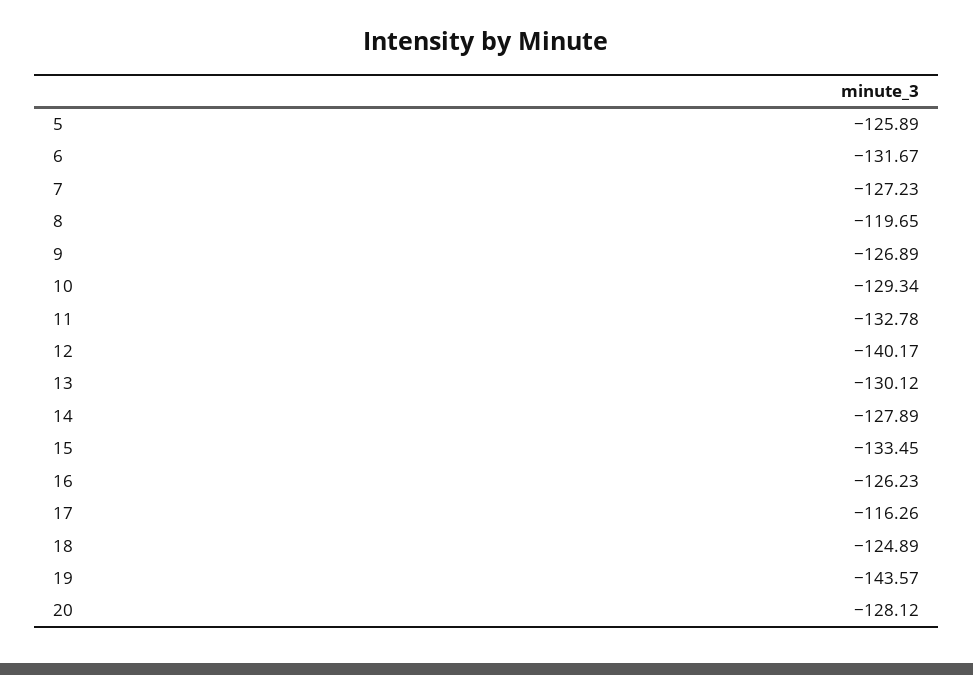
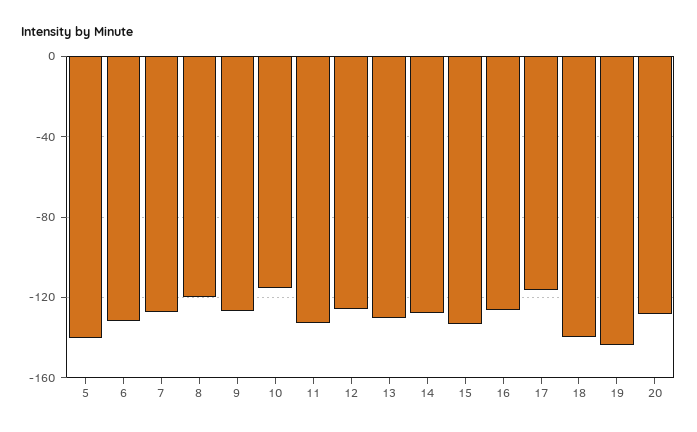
  {
-   "5": -125.89,
+   "5": -140,
    "6": -131.67,
    "7": -127.23,
    "8": -119.65,
    "9": -126.89,
-   "10": -129.34,
+   "10": -115,
    "11": -132.78,
-   "12": -140.17,
+   "12": -125,
    "13": -130.12,
    "14": -127.89,
    "15": -133.45,
    "16": -126.23,
    "17": -116.26,
-   "18": -124.89,
+   "18": -140,
    "19": -143.57,
    "20": -128.12
  }

